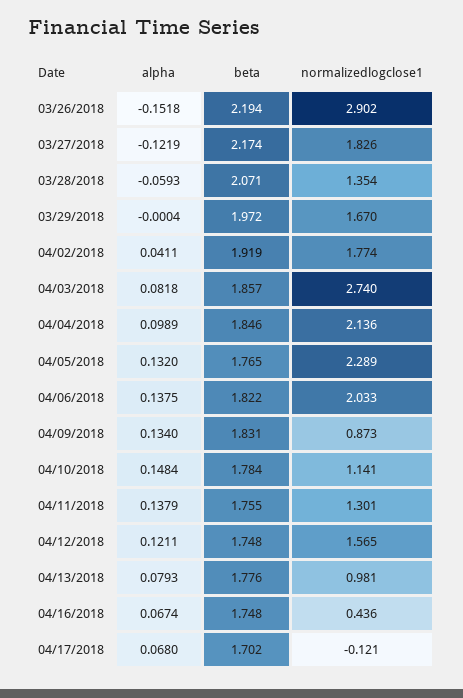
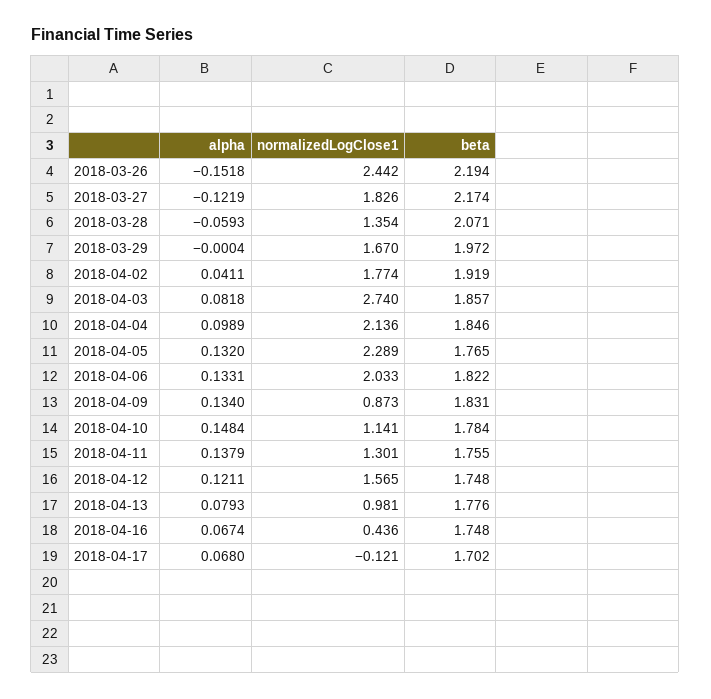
  {
    "alpha": {
      "03/26/2018": -0.1518,
      "03/27/2018": -0.1219,
      "03/28/2018": -0.0593,
      "03/29/2018": -0.0004,
      "04/02/2018": 0.0411,
      "04/03/2018": 0.0818,
      "04/04/2018": 0.0989,
      "04/05/2018": 0.132,
-     "04/06/2018": 0.1375,
+     "04/06/2018": 0.1331,
      "04/09/2018": 0.134,
      "04/10/2018": 0.1484,
      "04/11/2018": 0.1379,
      "04/12/2018": 0.1211,
      "04/13/2018": 0.0793,
      "04/16/2018": 0.0674,
      "04/17/2018": 0.068
    },
    "beta": {
      "03/26/2018": 2.194,
      "03/27/2018": 2.174,
      "03/28/2018": 2.071,
      "03/29/2018": 1.972,
      "04/02/2018": 1.919,
      "04/03/2018": 1.857,
      "04/04/2018": 1.846,
      "04/05/2018": 1.765,
      "04/06/2018": 1.822,
      "04/09/2018": 1.831,
      "04/10/2018": 1.784,
      "04/11/2018": 1.755,
      "04/12/2018": 1.748,
      "04/13/2018": 1.776,
      "04/16/2018": 1.748,
      "04/17/2018": 1.702
    },
    "normalizedlogclose1": {
-     "03/26/2018": 2.902,
+     "03/26/2018": 2.442,
      "03/27/2018": 1.826,
      "03/28/2018": 1.354,
      "03/29/2018": 1.67,
      "04/02/2018": 1.774,
      "04/03/2018": 2.74,
      "04/04/2018": 2.136,
      "04/05/2018": 2.289,
      "04/06/2018": 2.033,
      "04/09/2018": 0.873,
      "04/10/2018": 1.141,
      "04/11/2018": 1.301,
      "04/12/2018": 1.565,
      "04/13/2018": 0.981,
      "04/16/2018": 0.436,
      "04/17/2018": -0.121
    }
  }

